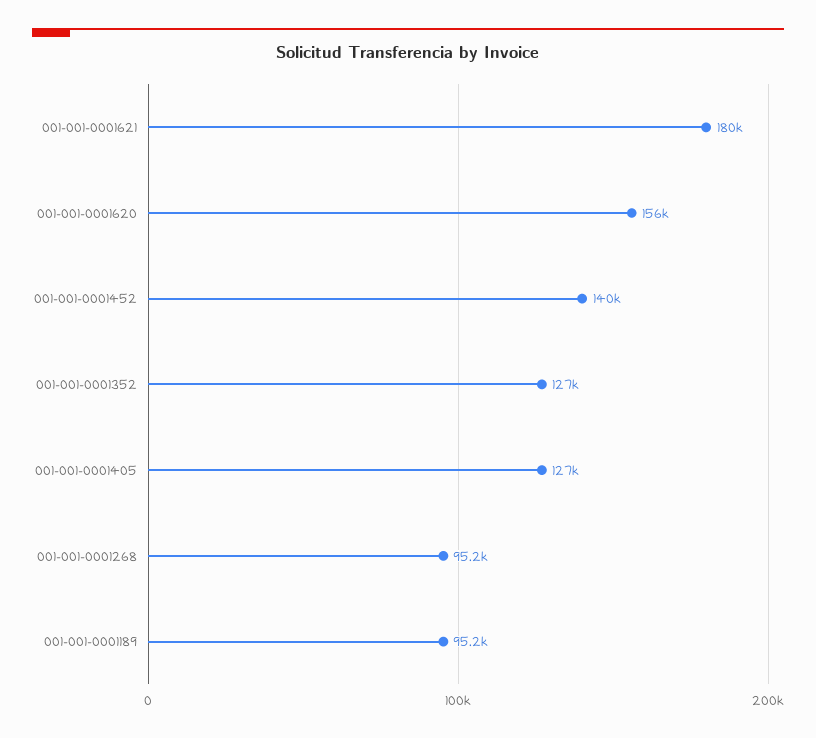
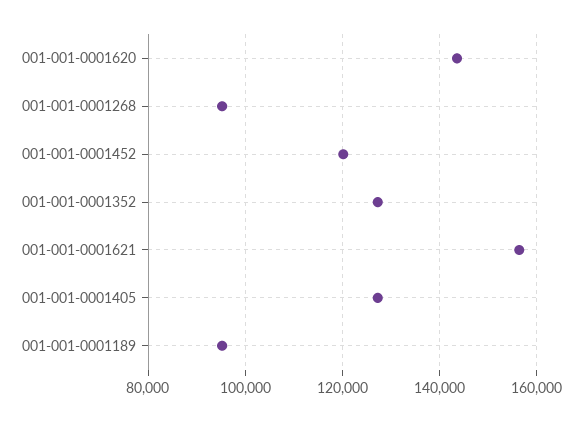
  {
-   "001-001-0001621": 180000,
+   "001-001-0001621": 156000,
-   "001-001-0001620": 156000,
+   "001-001-0001620": 144000,
-   "001-001-0001452": 140000,
+   "001-001-0001452": 120000,
    "001-001-0001352": 127000,
    "001-001-0001405": 127000,
    "001-001-0001268": 95200,
    "001-001-0001189": 95200
  }

